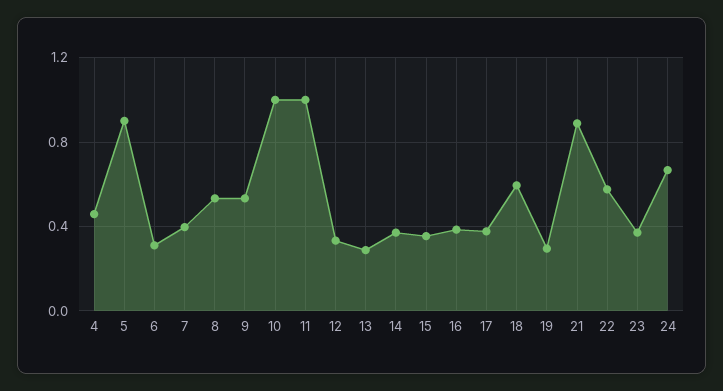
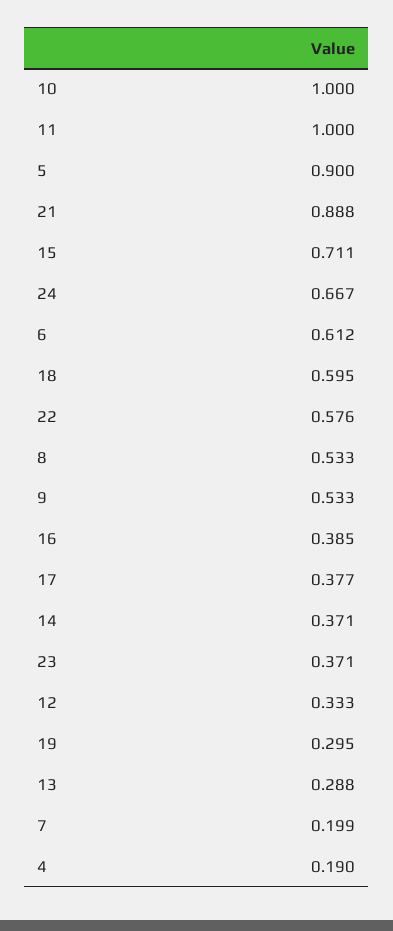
  {
-   "4": 0.45,
+   "4": 0.19,
    "5": 0.9,
-   "6": 0.3,
+   "6": 0.612,
-   "7": 0.4,
+   "7": 0.199,
    "8": 0.533,
    "9": 0.533,
    "10": 1,
    "11": 1,
    "12": 0.333,
    "13": 0.288,
    "14": 0.371,
-   "15": 0.35,
+   "15": 0.711,
    "16": 0.385,
    "17": 0.377,
    "18": 0.595,
    "19": 0.295,
    "21": 0.888,
    "22": 0.576,
    "23": 0.371,
    "24": 0.667
  }

